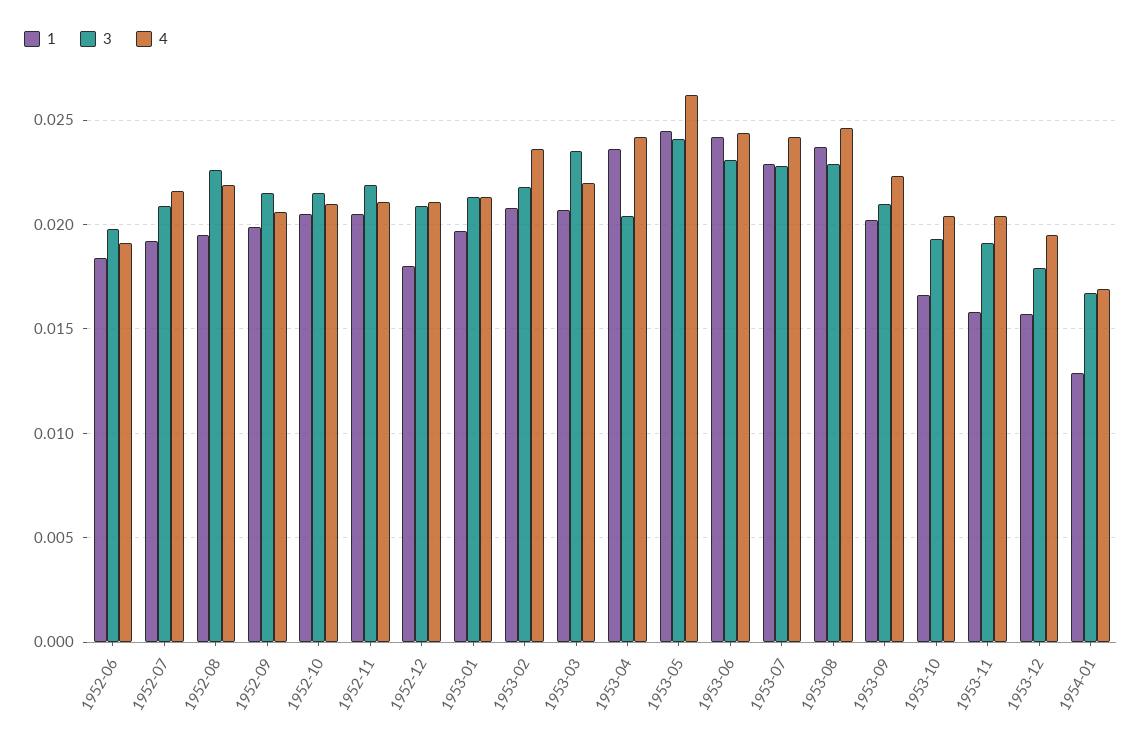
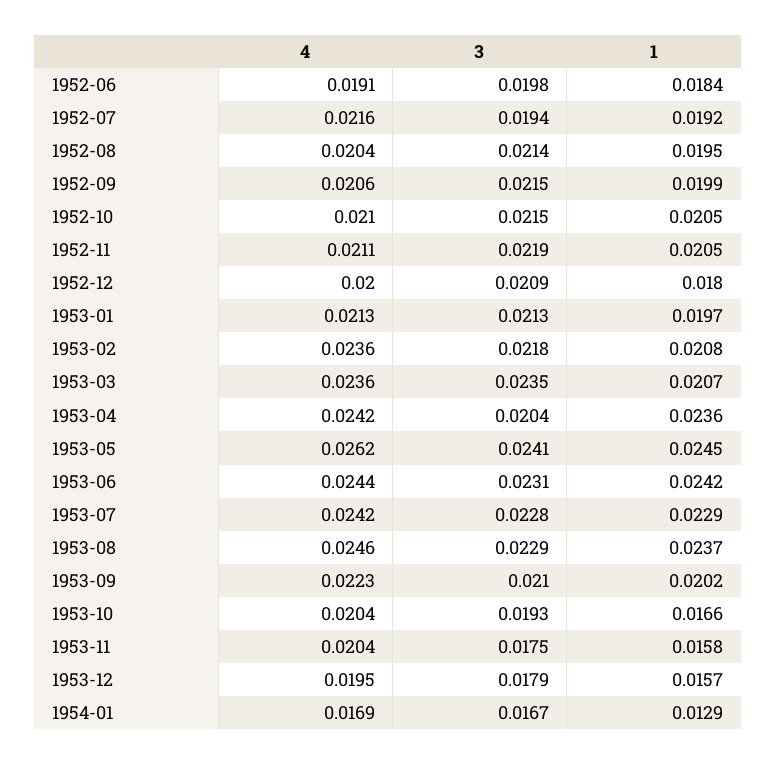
  {
    "1": {
      "1952-06": 0.0184,
      "1952-07": 0.0192,
      "1952-08": 0.0195,
      "1952-09": 0.0199,
      "1952-10": 0.0205,
      "1952-11": 0.0205,
      "1952-12": 0.018,
      "1953-01": 0.0197,
      "1953-02": 0.0208,
      "1953-03": 0.0207,
      "1953-04": 0.0236,
      "1953-05": 0.0245,
      "1953-06": 0.0242,
      "1953-07": 0.0229,
      "1953-08": 0.0237,
      "1953-09": 0.0202,
      "1953-10": 0.0166,
      "1953-11": 0.0158,
      "1953-12": 0.0157,
      "1954-01": 0.0129
    },
    "3": {
      "1952-06": 0.0198,
-     "1952-07": 0.021,
+     "1952-07": 0.0194,
-     "1952-08": 0.0225,
+     "1952-08": 0.0214,
      "1952-09": 0.0215,
      "1952-10": 0.0215,
      "1952-11": 0.0219,
      "1952-12": 0.0209,
      "1953-01": 0.0213,
      "1953-02": 0.0218,
      "1953-03": 0.0235,
      "1953-04": 0.0204,
      "1953-05": 0.0241,
      "1953-06": 0.0231,
      "1953-07": 0.0228,
      "1953-08": 0.0229,
      "1953-09": 0.021,
      "1953-10": 0.0193,
-     "1953-11": 0.019,
+     "1953-11": 0.0175,
      "1953-12": 0.0179,
      "1954-01": 0.0167
    },
    "4": {
      "1952-06": 0.0191,
      "1952-07": 0.0216,
-     "1952-08": 0.022,
+     "1952-08": 0.0204,
      "1952-09": 0.0206,
      "1952-10": 0.021,
      "1952-11": 0.0211,
-     "1952-12": 0.021,
+     "1952-12": 0.02,
      "1953-01": 0.0213,
      "1953-02": 0.0236,
-     "1953-03": 0.022,
+     "1953-03": 0.0236,
      "1953-04": 0.0242,
      "1953-05": 0.0262,
      "1953-06": 0.0244,
      "1953-07": 0.0242,
      "1953-08": 0.0246,
      "1953-09": 0.0223,
      "1953-10": 0.0204,
      "1953-11": 0.0204,
      "1953-12": 0.0195,
      "1954-01": 0.0169
    }
  }

